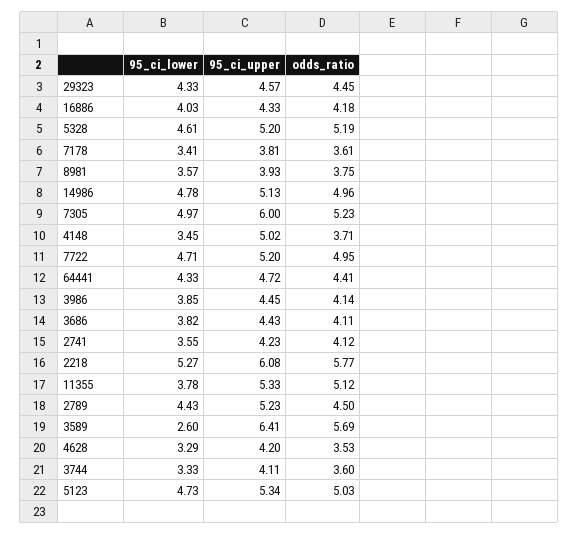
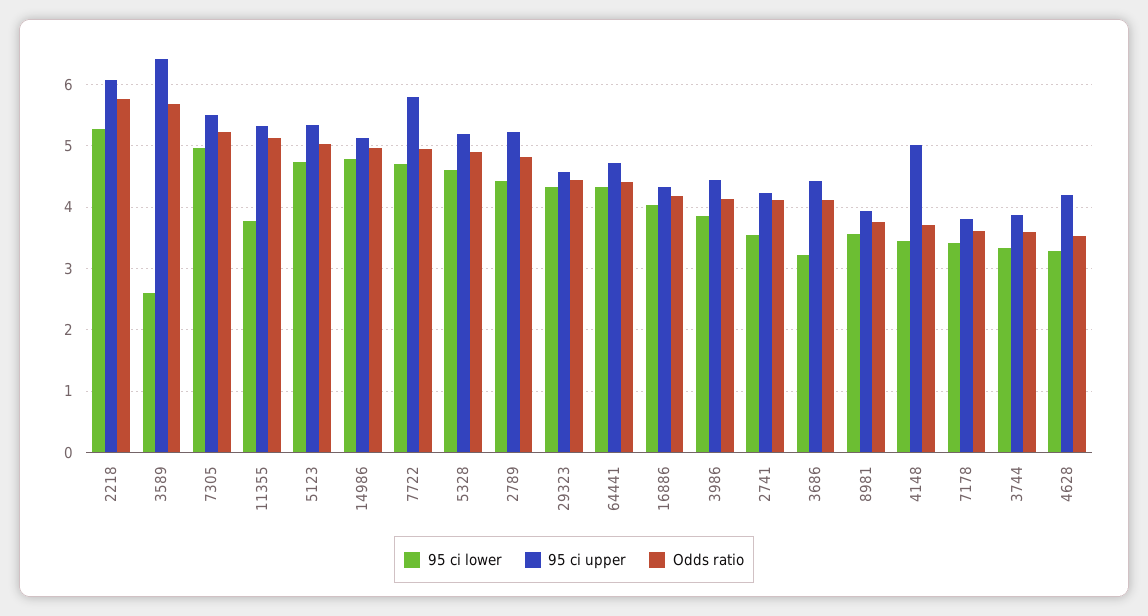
  {
    "95_ci_lower": {
      "29323": 4.33,
      "16886": 4.03,
      "5328": 4.61,
      "7178": 3.41,
      "8981": 3.57,
      "14986": 4.78,
      "7305": 4.97,
      "4148": 3.45,
      "7722": 4.71,
      "64441": 4.33,
      "3986": 3.85,
-     "3686": 3.82,
+     "3686": 3.2,
      "2741": 3.55,
      "2218": 5.27,
      "11355": 3.78,
      "2789": 4.43,
      "3589": 2.6,
      "4628": 3.29,
      "3744": 3.33,
      "5123": 4.73
    },
    "95_ci_upper": {
      "29323": 4.57,
      "16886": 4.33,
      "5328": 5.2,
      "7178": 3.81,
      "8981": 3.93,
      "14986": 5.13,
-     "7305": 6,
+     "7305": 5.5,
      "4148": 5.02,
-     "7722": 5.2,
+     "7722": 5.8,
      "64441": 4.72,
      "3986": 4.45,
      "3686": 4.43,
      "2741": 4.23,
      "2218": 6.08,
      "11355": 5.33,
      "2789": 5.23,
      "3589": 6.41,
      "4628": 4.2,
-     "3744": 4.11,
+     "3744": 3.9,
      "5123": 5.34
    },
    "odds_ratio": {
      "29323": 4.45,
      "16886": 4.18,
-     "5328": 5.19,
+     "5328": 4.9,
      "7178": 3.61,
      "8981": 3.75,
      "14986": 4.96,
      "7305": 5.23,
      "4148": 3.71,
      "7722": 4.95,
      "64441": 4.41,
      "3986": 4.14,
      "3686": 4.11,
      "2741": 4.12,
      "2218": 5.77,
      "11355": 5.12,
-     "2789": 4.5,
+     "2789": 4.8,
      "3589": 5.69,
      "4628": 3.53,
      "3744": 3.6,
      "5123": 5.03
    }
  }

